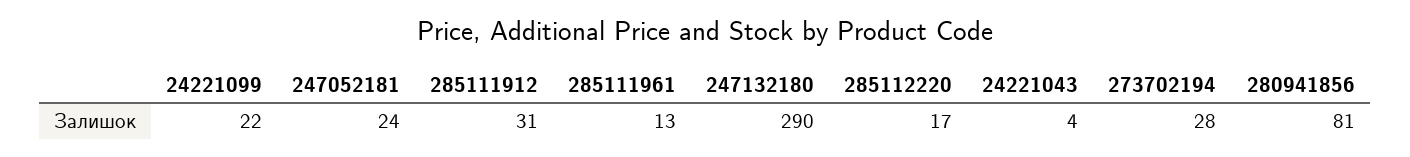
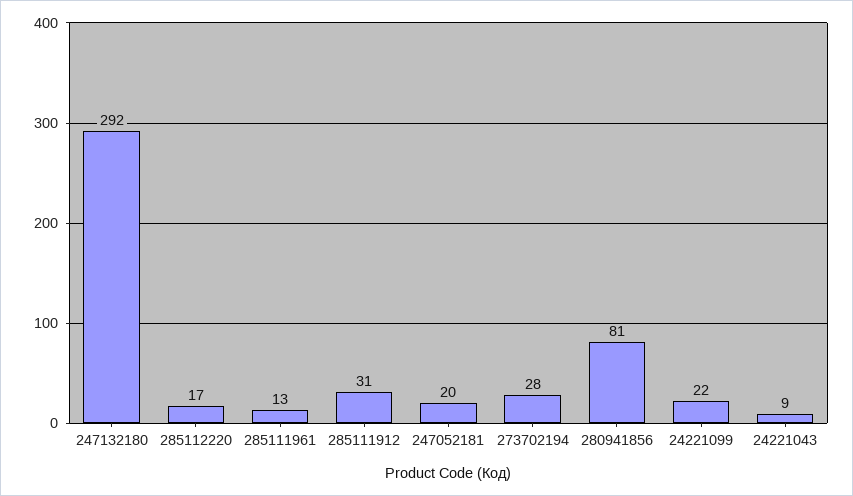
  {
    "24221099": 22,
-   "247052181": 24,
+   "247052181": 20,
    "285111912": 31,
    "285111961": 13,
-   "247132180": 290,
+   "247132180": 292,
    "285112220": 17,
-   "24221043": 4,
+   "24221043": 9,
    "273702194": 28,
    "280941856": 81
  }

